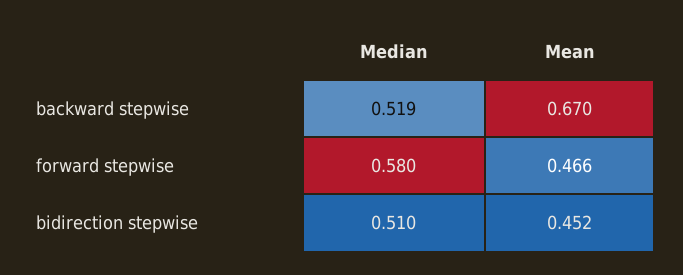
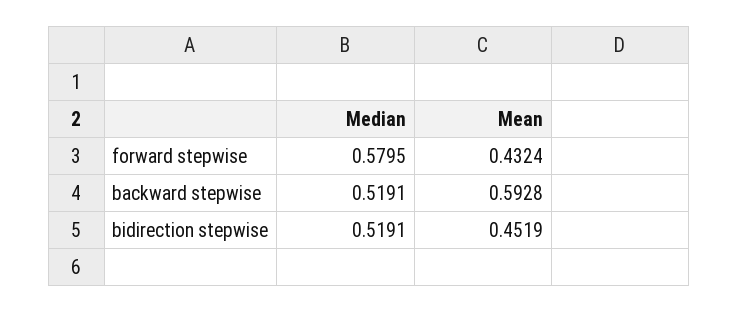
  {
    "Median": {
      "backward stepwise": 0.5191,
      "forward stepwise": 0.5795,
-     "bidirection stepwise": 0.51
+     "bidirection stepwise": 0.5191
    },
    "Mean": {
-     "backward stepwise": 0.67,
+     "backward stepwise": 0.5928,
-     "forward stepwise": 0.466,
+     "forward stepwise": 0.4324,
      "bidirection stepwise": 0.4519
    }
  }

